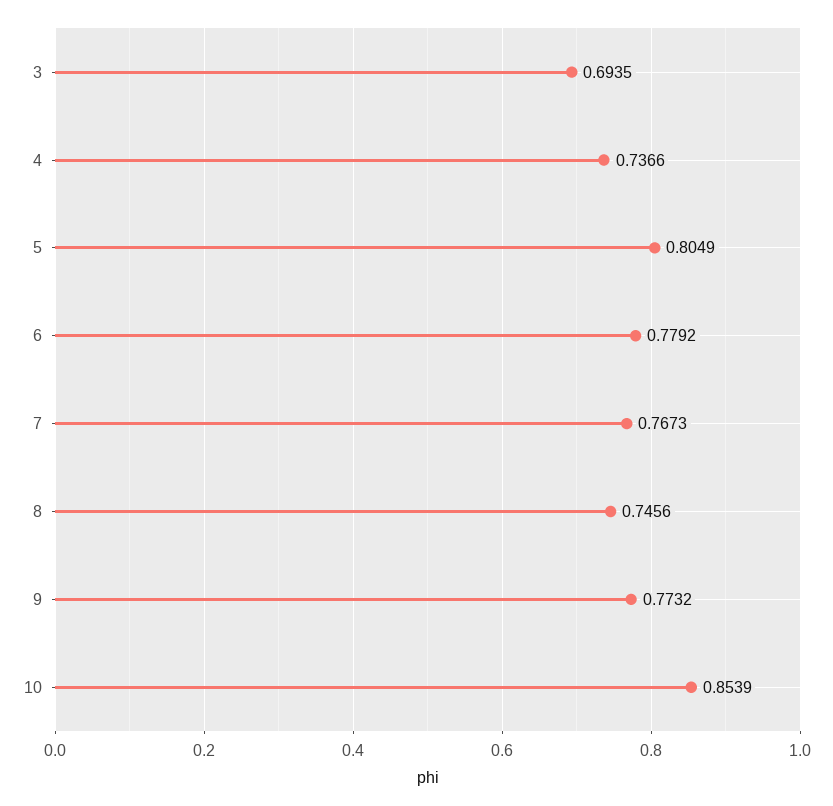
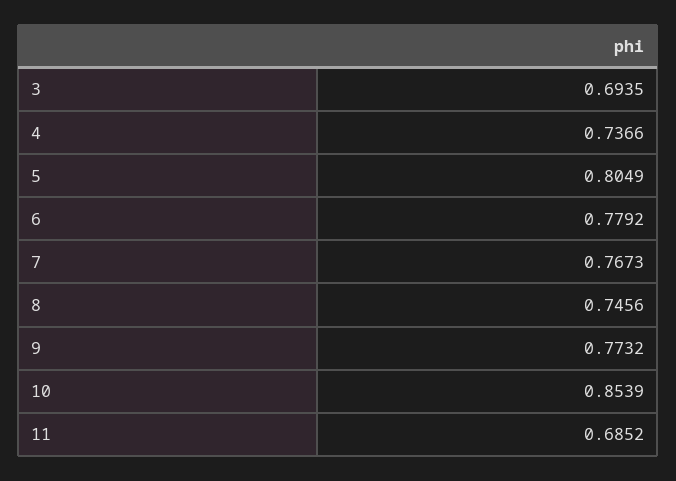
  {
    "3": 0.6935,
    "4": 0.7366,
    "5": 0.8049,
    "6": 0.7792,
    "7": 0.7673,
    "8": 0.7456,
    "9": 0.7732,
-   "10": 0.8539
+   "10": 0.8539,
+   "11": 0.6852
  }

